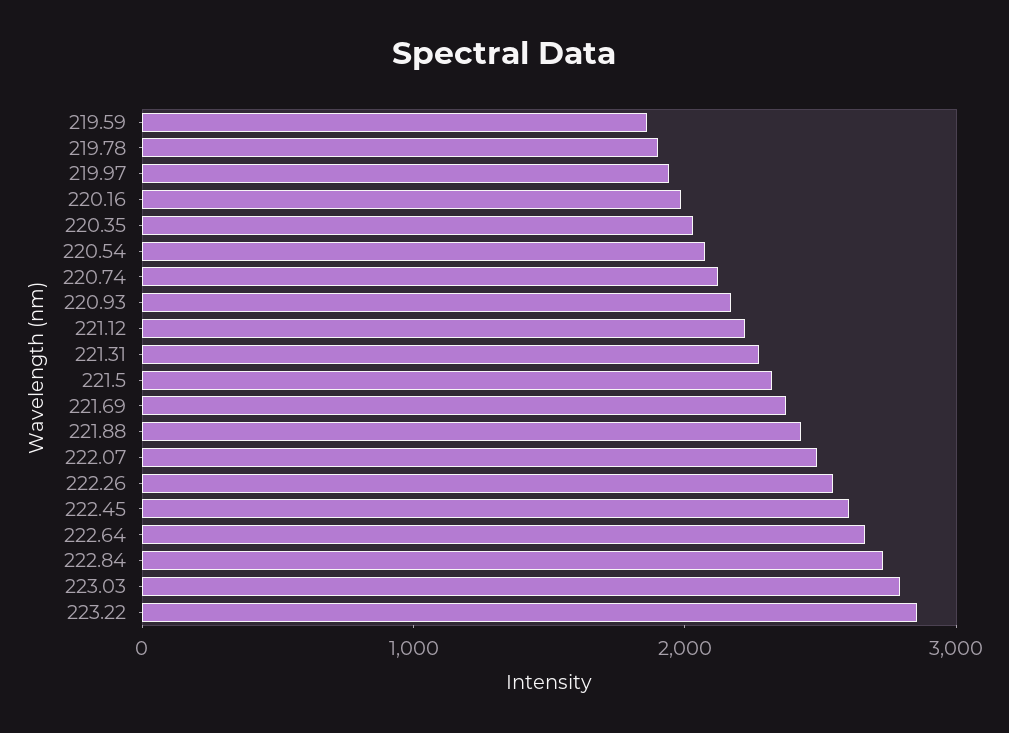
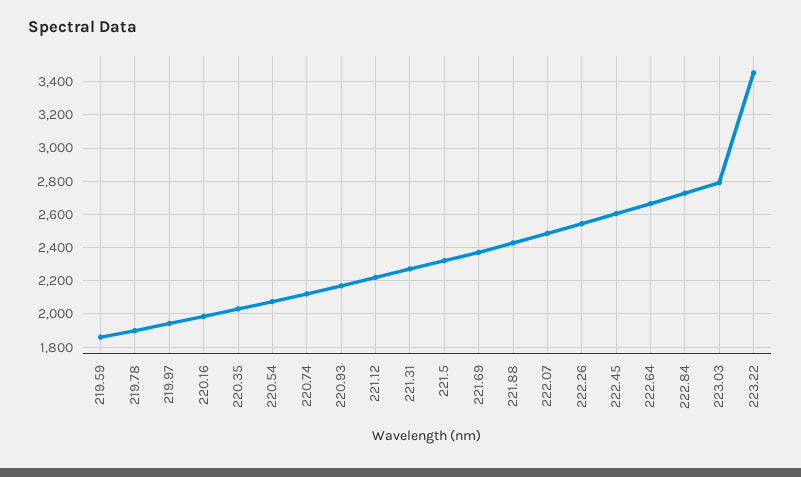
  {
    "219.59": 1850,
    "219.78": 1900,
    "219.97": 1950,
    "220.16": 2000,
    "220.35": 2050,
    "220.54": 2100,
    "220.74": 2100,
    "220.93": 2150,
    "221.12": 2200,
    "221.31": 2250,
    "221.5": 2300,
    "221.69": 2350,
    "221.88": 2450,
    "222.07": 2500,
    "222.26": 2550,
    "222.45": 2600,
    "222.64": 2650,
    "222.84": 2750,
    "223.03": 2800,
-   "223.22": 2800
+   "223.22": 3450
  }

